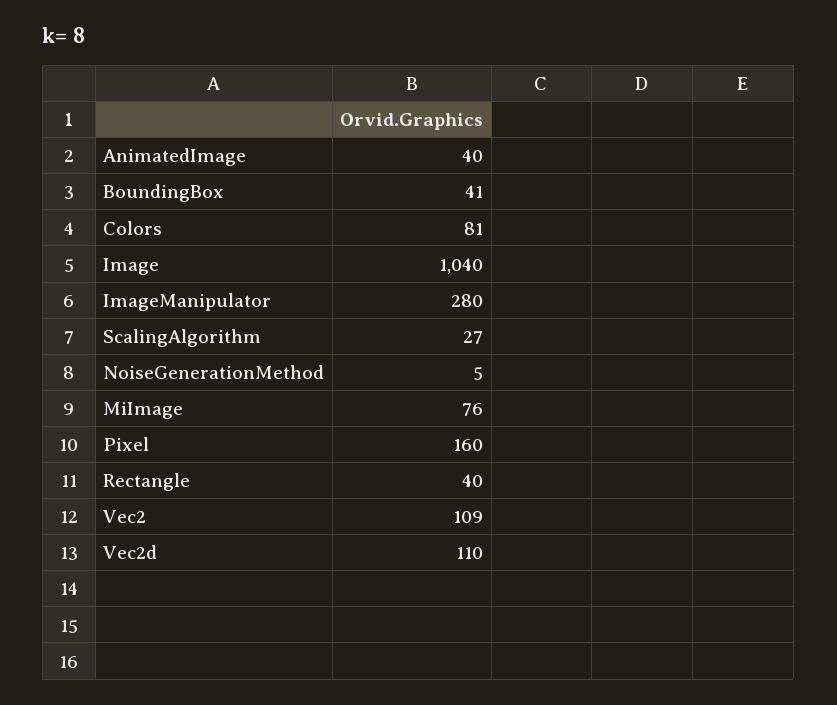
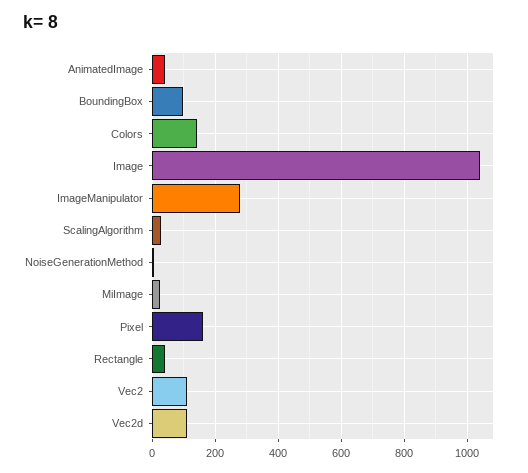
  {
    "AnimatedImage": 40,
-   "BoundingBox": 41,
+   "BoundingBox": 100,
-   "Colors": 81,
+   "Colors": 140,
    "Image": 1040,
    "ImageManipulator": 280,
    "ScalingAlgorithm": 27,
    "NoiseGenerationMethod": 5,
-   "MiImage": 76,
+   "MiImage": 20,
    "Pixel": 160,
    "Rectangle": 40,
    "Vec2": 109,
    "Vec2d": 110
  }

